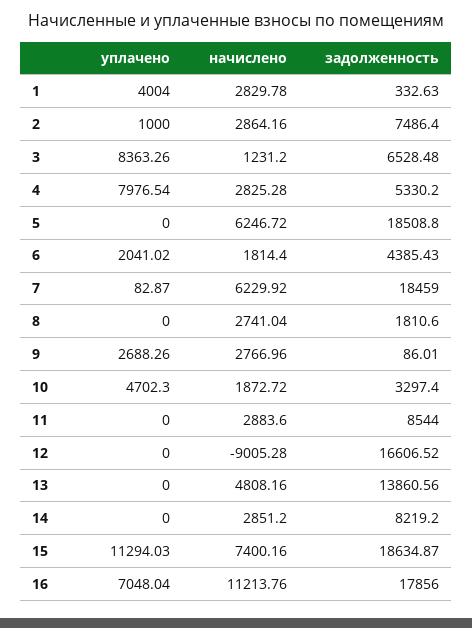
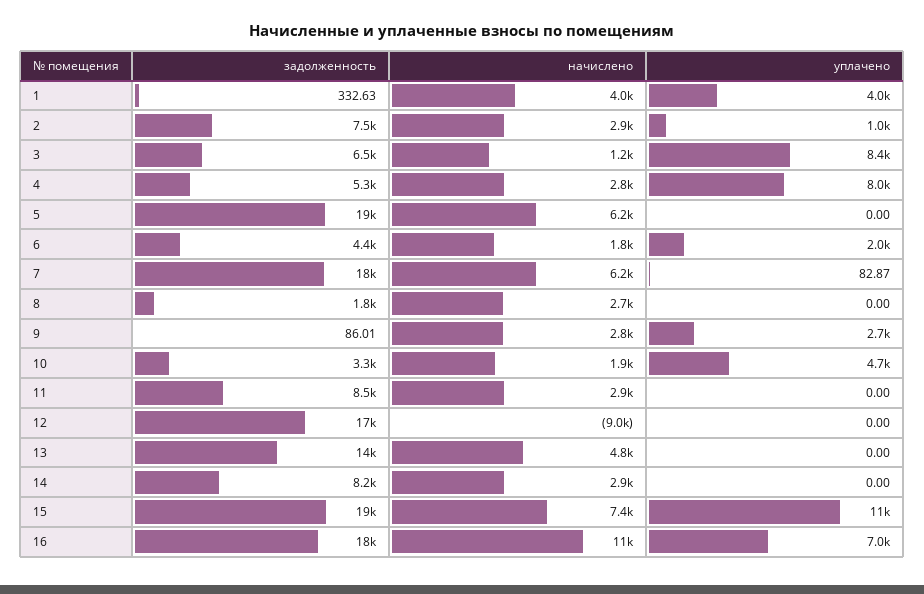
  {
    "уплачено": {
      "1": 4004,
      "2": 1000,
      "3": 8363.26,
      "4": 7976.54,
      "5": 0,
      "6": 2041.02,
      "7": 82.87,
      "8": 0,
      "9": 2688.26,
      "10": 4702.3,
      "11": 0,
      "12": 0,
      "13": 0,
      "14": 0,
      "15": 11294.03,
      "16": 7048.04
    },
    "начислено": {
-     "1": 2829.78,
+     "1": 4000,
      "2": 2864.16,
      "3": 1231.2,
      "4": 2825.28,
      "5": 6246.72,
      "6": 1814.4,
      "7": 6229.92,
      "8": 2741.04,
      "9": 2766.96,
      "10": 1872.72,
      "11": 2883.6,
      "12": -9005.28,
      "13": 4808.16,
      "14": 2851.2,
      "15": 7400.16,
      "16": 11213.76
    },
    "задолженность": {
      "1": 332.63,
      "2": 7486.4,
      "3": 6528.48,
      "4": 5330.2,
      "5": 18508.8,
      "6": 4385.43,
      "7": 18459,
      "8": 1810.6,
      "9": 86.01,
      "10": 3297.4,
      "11": 8544,
      "12": 16606.52,
      "13": 13860.56,
      "14": 8219.2,
      "15": 18634.87,
      "16": 17856
    }
  }

